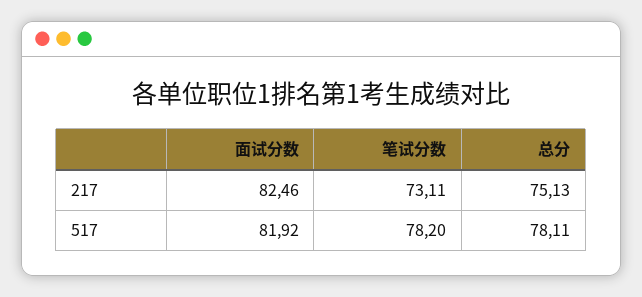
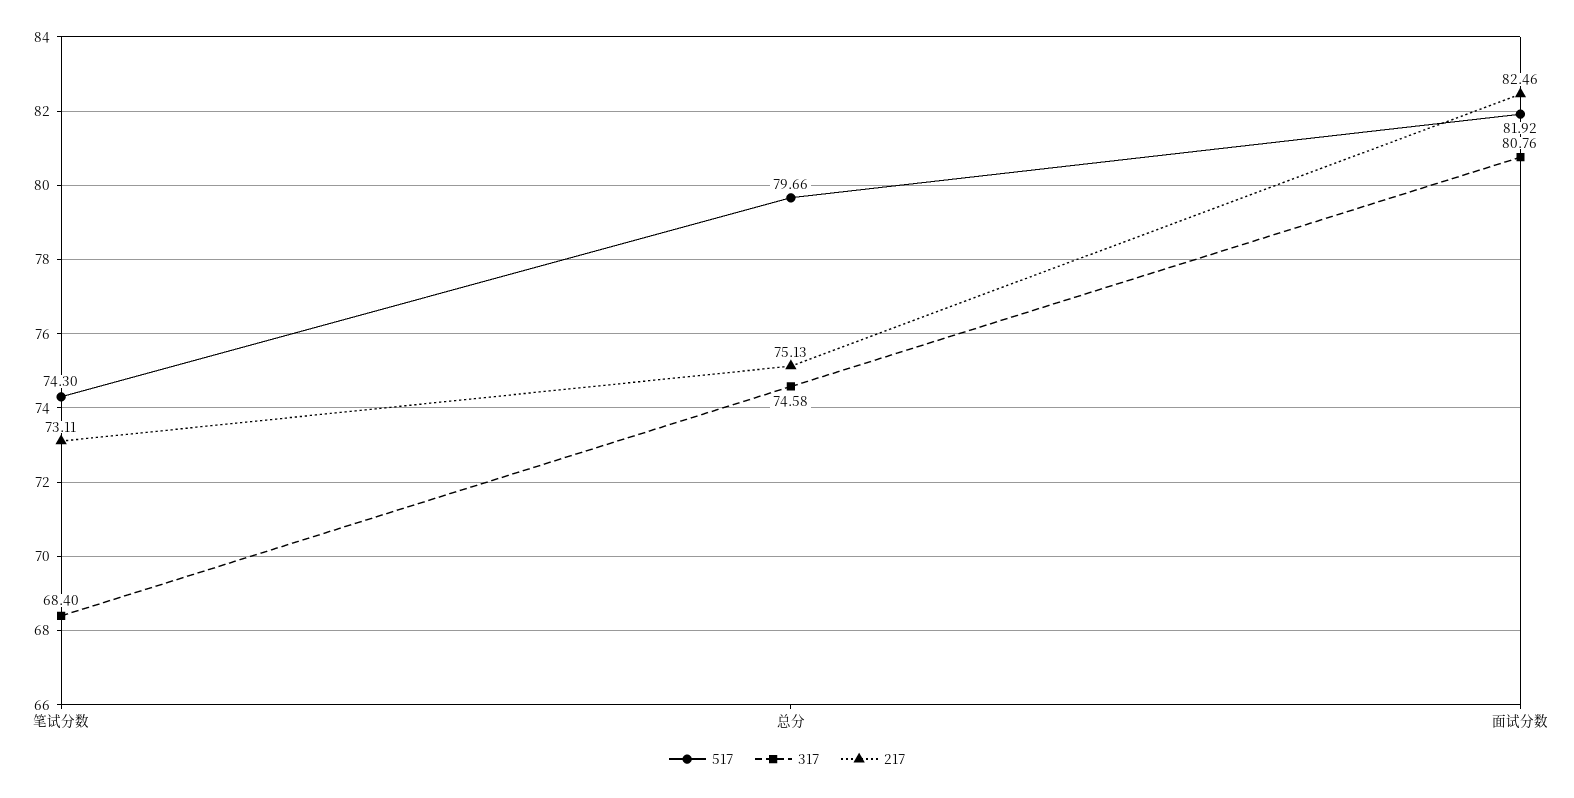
  {
    "217": {
      "面试分数": 82.46,
      "笔试分数": 73.11,
      "总分": 75.13
    },
    "517": {
      "面试分数": 81.92,
-     "笔试分数": 78.2,
+     "笔试分数": 74.3,
-     "总分": 78.11
+     "总分": 79.66
-   }
+   },
+   "317": {
+     "笔试分数": 68.4,
+     "总分": 74.58,
+     "面试分数": 80.76
+   }
  }

